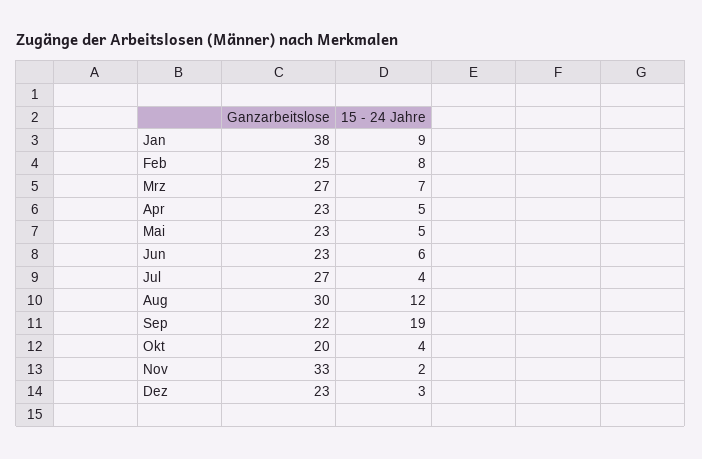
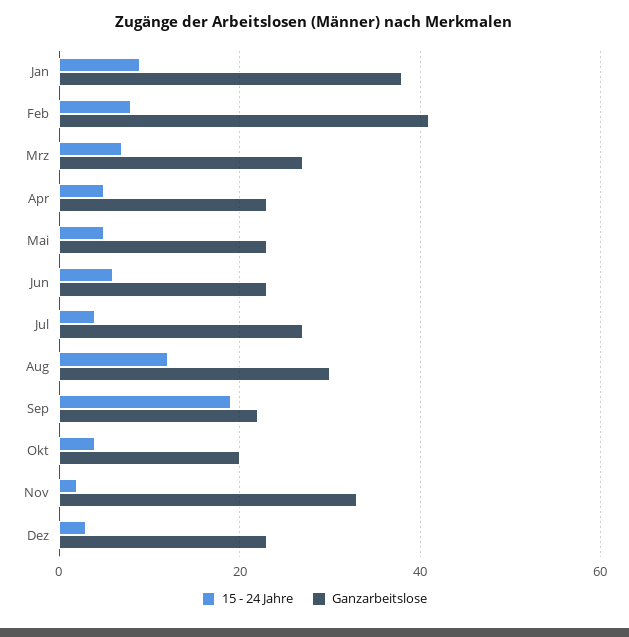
  {
    "Ganzarbeitslose": {
      "Jan": 38,
-     "Feb": 25,
+     "Feb": 40,
      "Mrz": 27,
      "Apr": 23,
      "Mai": 23,
      "Jun": 23,
      "Jul": 27,
      "Aug": 30,
      "Sep": 22,
      "Okt": 20,
      "Nov": 33,
      "Dez": 23
    },
    "15 - 24 Jahre": {
      "Jan": 9,
      "Feb": 8,
      "Mrz": 7,
      "Apr": 5,
      "Mai": 5,
      "Jun": 6,
      "Jul": 4,
      "Aug": 12,
      "Sep": 19,
      "Okt": 4,
      "Nov": 2,
      "Dez": 3
    }
  }

